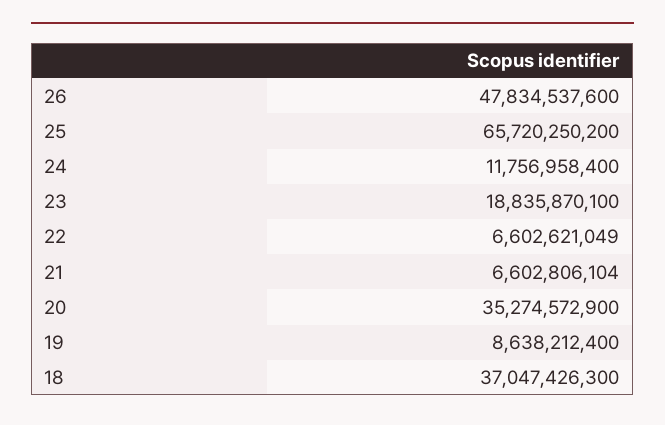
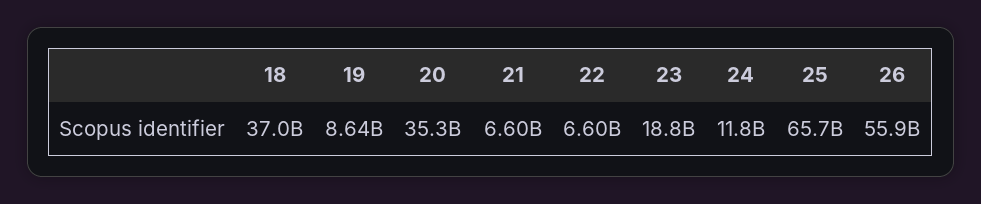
  {
-   "26": 47834537600,
+   "26": 55900000000,
    "25": 65720250200,
    "24": 11756958400,
    "23": 18835870100,
    "22": 6602621049,
    "21": 6602806104,
    "20": 35274572900,
    "19": 8638212400,
    "18": 37047426300
  }

